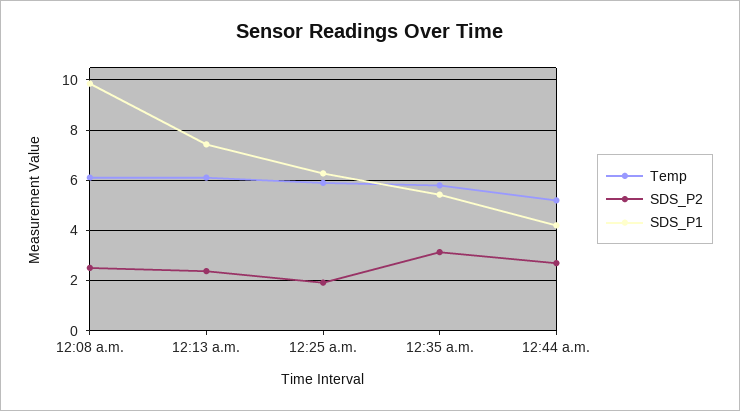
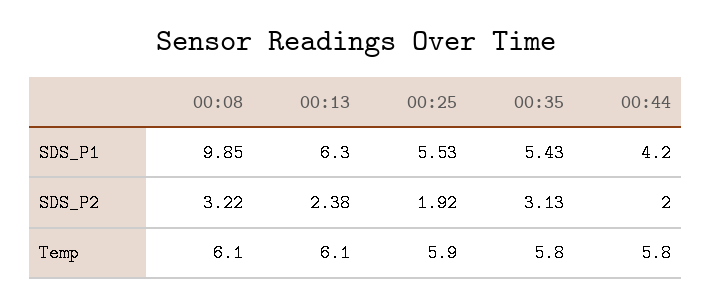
  {
    "Temp": {
      "12:08 a.m.": 6.1,
      "12:13 a.m.": 6.1,
      "12:25 a.m.": 5.9,
      "12:35 a.m.": 5.8,
-     "12:44 a.m.": 5.25
+     "12:44 a.m.": 5.8
    },
    "SDS_P2": {
-     "12:08 a.m.": 2.5,
+     "12:08 a.m.": 3.22,
      "12:13 a.m.": 2.38,
      "12:25 a.m.": 1.92,
      "12:35 a.m.": 3.13,
-     "12:44 a.m.": 2.75
+     "12:44 a.m.": 2
    },
    "SDS_P1": {
      "12:08 a.m.": 9.85,
-     "12:13 a.m.": 7.5,
+     "12:13 a.m.": 6.3,
-     "12:25 a.m.": 6.25,
+     "12:25 a.m.": 5.53,
      "12:35 a.m.": 5.43,
      "12:44 a.m.": 4.2
    }
  }

